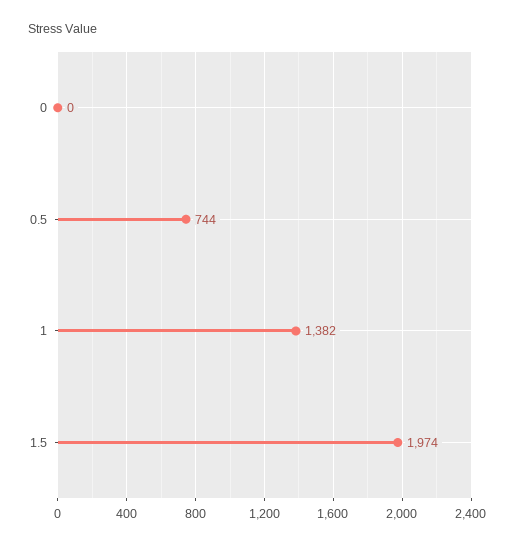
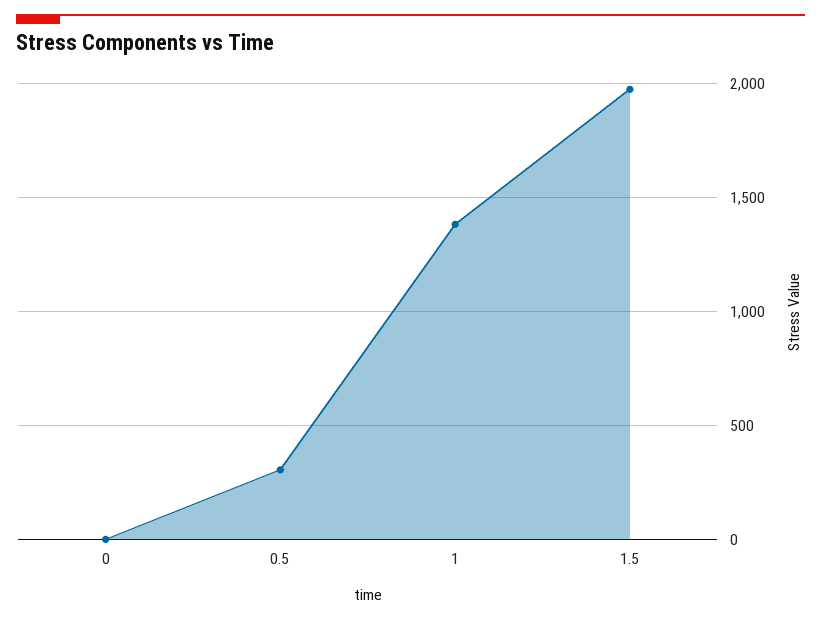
  {
    "0": 0,
-   "0.5": 744,
+   "0.5": 300,
    "1": 1382,
    "1.5": 1974
  }

